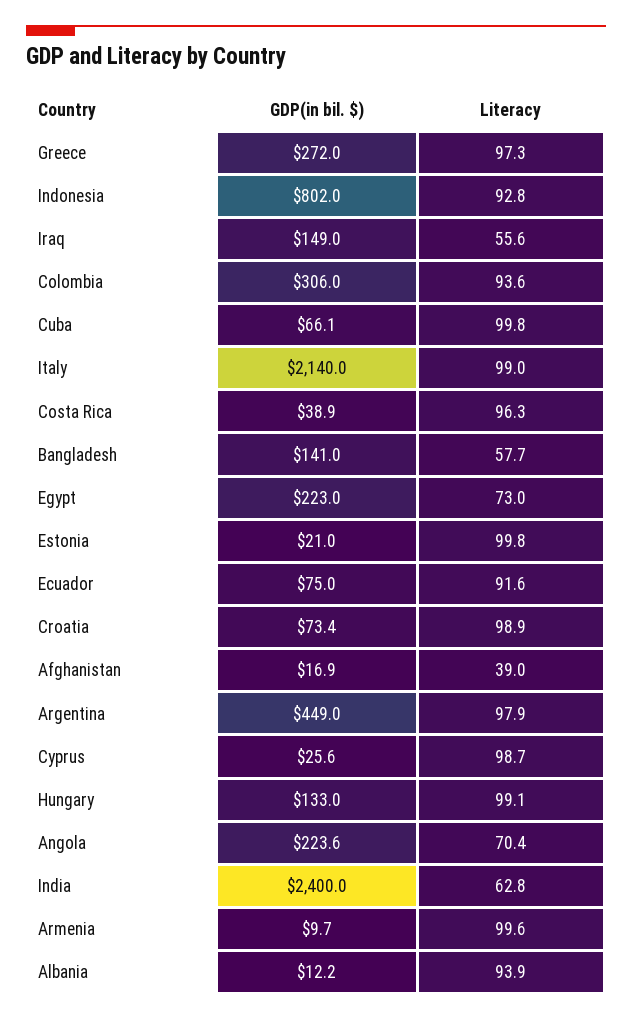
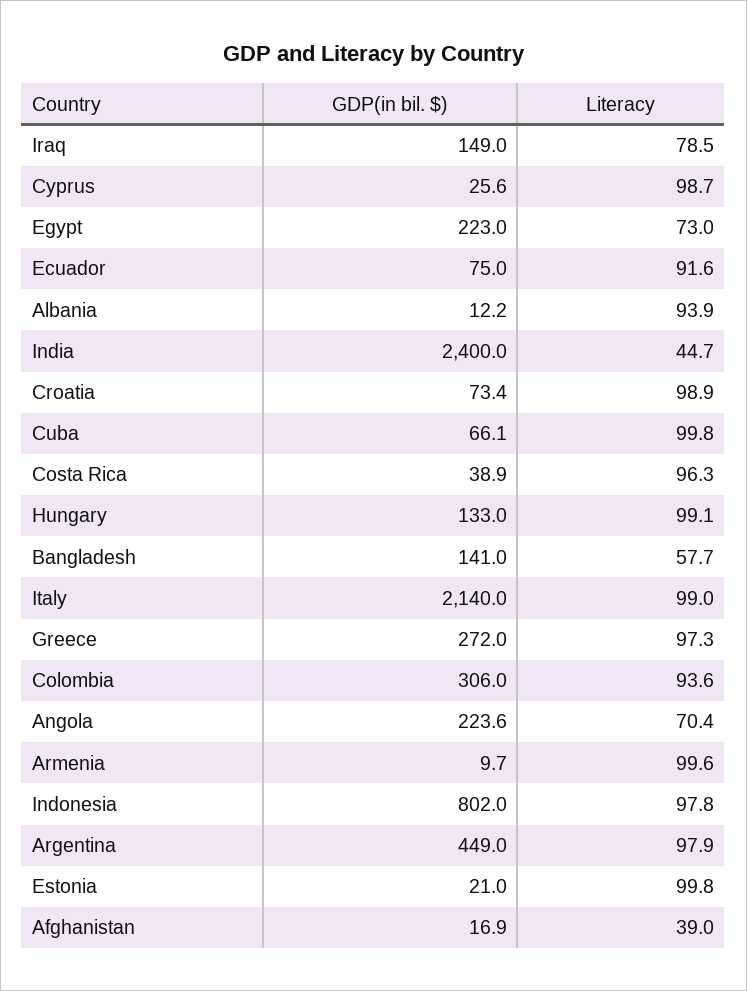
  {
    "GDP(in bil. $)": {
      "Greece": 272,
      "Indonesia": 802,
      "Iraq": 149,
      "Colombia": 306,
      "Cuba": 66.1,
      "Italy": 2140,
      "Costa Rica": 38.9,
      "Bangladesh": 141,
      "Egypt": 223,
      "Estonia": 21,
      "Ecuador": 75,
      "Croatia": 73.4,
      "Afghanistan": 16.9,
      "Argentina": 449,
      "Cyprus": 25.6,
      "Hungary": 133,
      "Angola": 223.6,
      "India": 2400,
      "Armenia": 9.7,
      "Albania": 12.2
    },
    "Literacy": {
      "Greece": 97.3,
-     "Indonesia": 92.8,
+     "Indonesia": 97.8,
-     "Iraq": 55.6,
+     "Iraq": 78.5,
      "Colombia": 93.6,
      "Cuba": 99.8,
      "Italy": 99,
      "Costa Rica": 96.3,
      "Bangladesh": 57.7,
      "Egypt": 73,
      "Estonia": 99.8,
      "Ecuador": 91.6,
      "Croatia": 98.9,
      "Afghanistan": 39,
      "Argentina": 97.9,
      "Cyprus": 98.7,
      "Hungary": 99.1,
      "Angola": 70.4,
-     "India": 62.8,
+     "India": 44.7,
      "Armenia": 99.6,
      "Albania": 93.9
    }
  }

